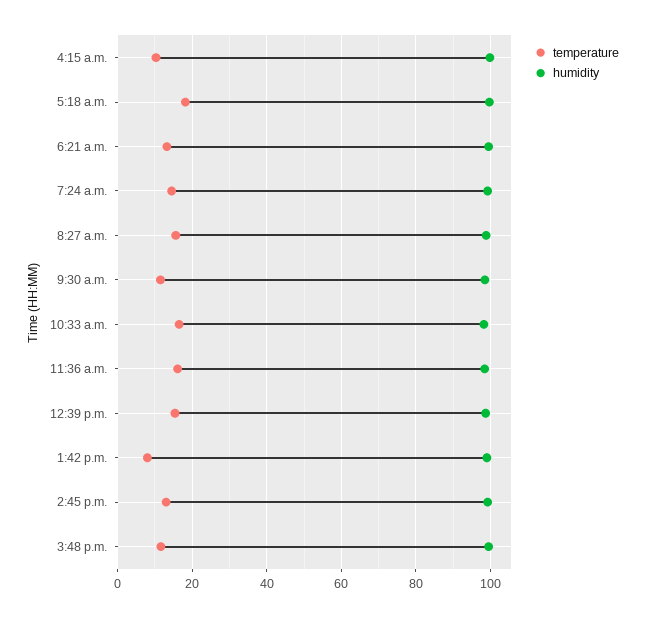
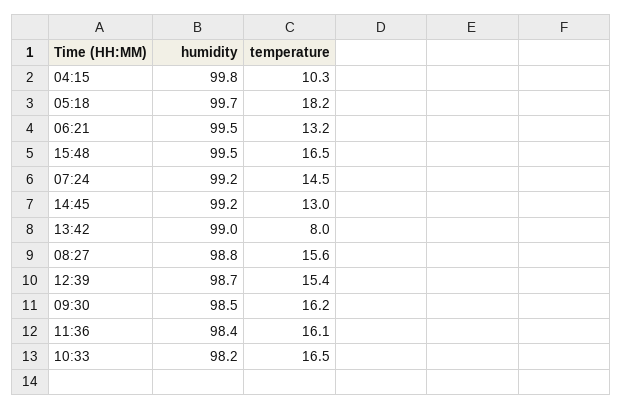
  {
    "temperature": {
      "4:15 a.m.": 10.3,
      "5:18 a.m.": 18.2,
      "6:21 a.m.": 13.2,
      "7:24 a.m.": 14.5,
      "8:27 a.m.": 15.6,
-     "9:30 a.m.": 12,
+     "9:30 a.m.": 16.2,
      "10:33 a.m.": 16.5,
      "11:36 a.m.": 16.1,
      "12:39 p.m.": 15.4,
      "1:42 p.m.": 8,
      "2:45 p.m.": 13,
-     "3:48 p.m.": 12
+     "3:48 p.m.": 16.5
    },
    "humidity": {
      "4:15 a.m.": 99.8,
      "5:18 a.m.": 99.7,
      "6:21 a.m.": 99.5,
      "7:24 a.m.": 99.2,
      "8:27 a.m.": 98.8,
      "9:30 a.m.": 98.5,
      "10:33 a.m.": 98.2,
      "11:36 a.m.": 98.4,
      "12:39 p.m.": 98.7,
      "1:42 p.m.": 99,
      "2:45 p.m.": 99.2,
      "3:48 p.m.": 99.5
    }
  }

